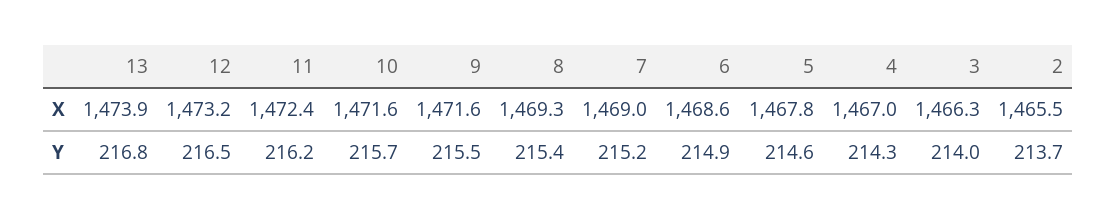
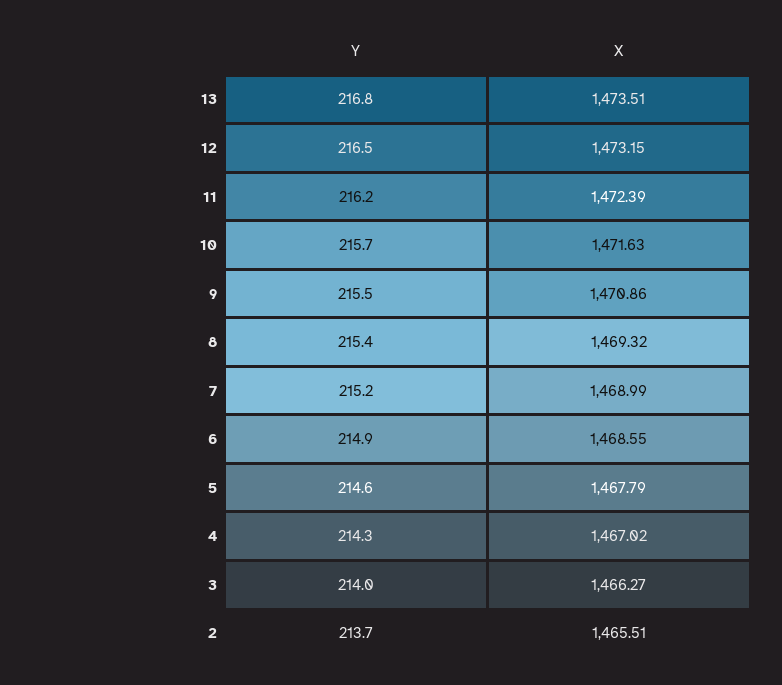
  {
    "13": {
-     "X": 1473.9,
+     "X": 1473.51,
      "Y": 216.8
    },
    "12": {
      "X": 1473.15,
      "Y": 216.5
    },
    "11": {
      "X": 1472.39,
      "Y": 216.2
    },
    "10": {
      "X": 1471.63,
      "Y": 215.7
    },
    "9": {
-     "X": 1471.6,
+     "X": 1470.86,
      "Y": 215.5
    },
    "8": {
      "X": 1469.32,
      "Y": 215.4
    },
    "7": {
      "X": 1468.99,
      "Y": 215.2
    },
    "6": {
      "X": 1468.55,
      "Y": 214.9
    },
    "5": {
      "X": 1467.79,
      "Y": 214.6
    },
    "4": {
      "X": 1467.02,
      "Y": 214.3
    },
    "3": {
      "X": 1466.27,
      "Y": 214
    },
    "2": {
      "X": 1465.51,
      "Y": 213.7
    }
  }

